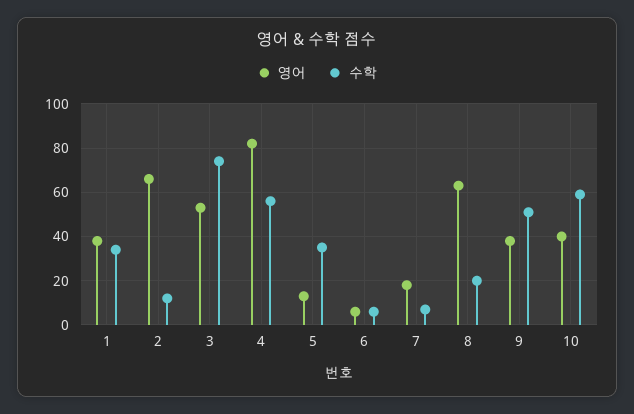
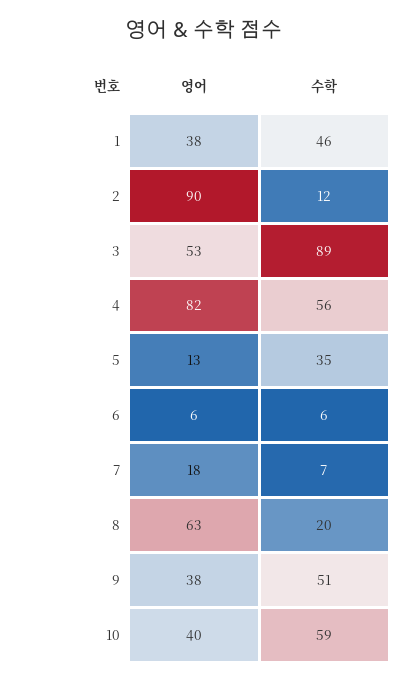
  {
    "영어": {
      "1": 38,
-     "2": 65,
+     "2": 90,
      "3": 53,
      "4": 82,
      "5": 13,
      "6": 6,
      "7": 18,
      "8": 63,
      "9": 38,
      "10": 40
    },
    "수학": {
-     "1": 35,
+     "1": 46,
      "2": 12,
-     "3": 75,
+     "3": 89,
      "4": 56,
      "5": 35,
      "6": 6,
      "7": 7,
      "8": 20,
      "9": 51,
      "10": 59
    }
  }

